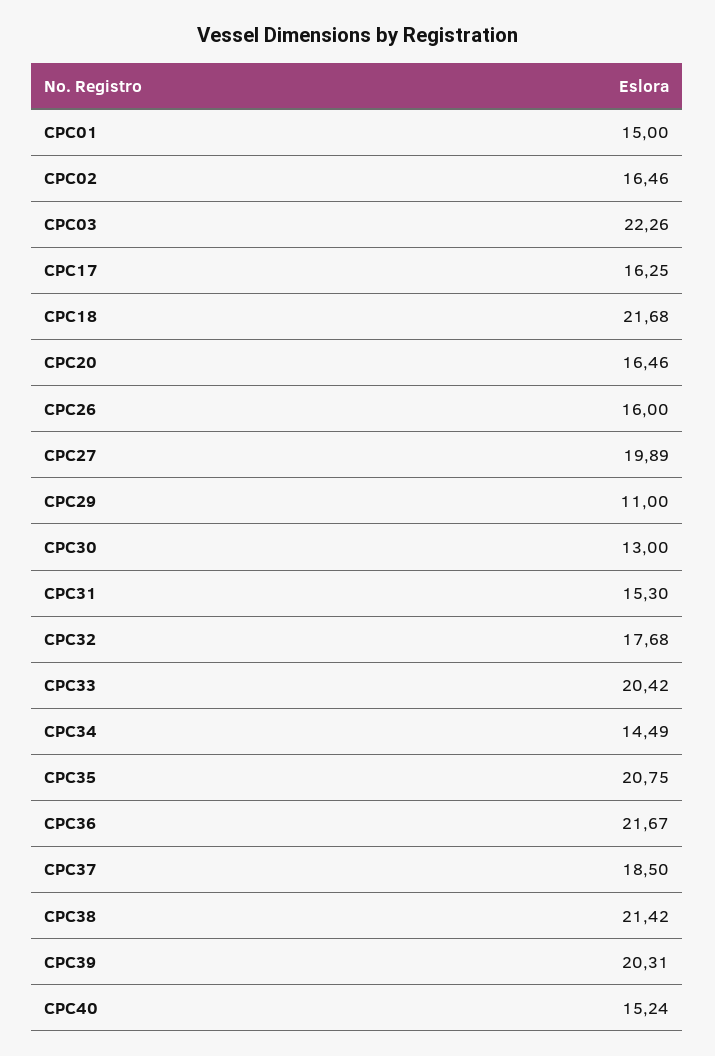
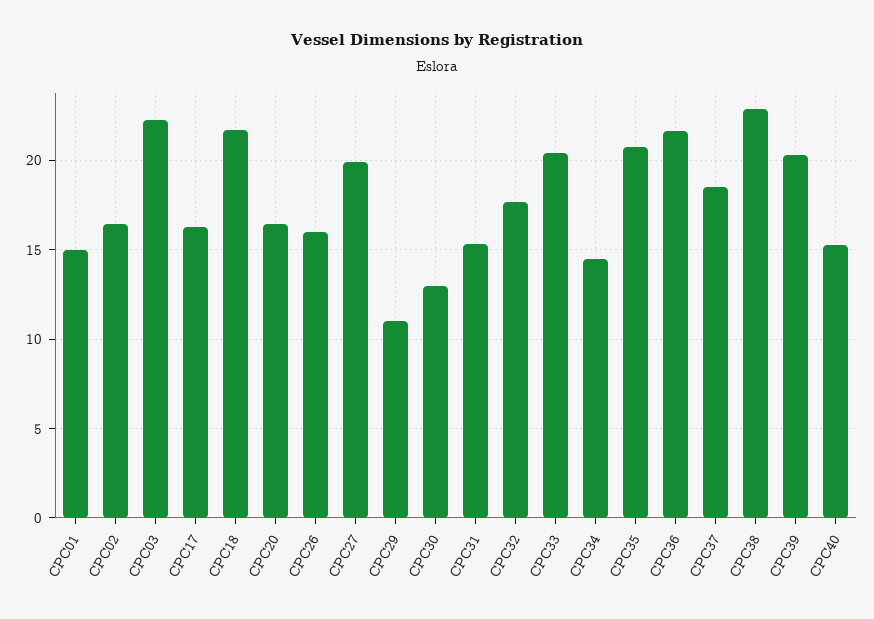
  {
    "CPC01": 15,
    "CPC02": 16.46,
    "CPC03": 22.26,
    "CPC17": 16.25,
    "CPC18": 21.68,
    "CPC20": 16.46,
    "CPC26": 16,
    "CPC27": 19.89,
    "CPC29": 11,
    "CPC30": 13,
    "CPC31": 15.3,
    "CPC32": 17.68,
    "CPC33": 20.42,
    "CPC34": 14.49,
    "CPC35": 20.75,
    "CPC36": 21.67,
    "CPC37": 18.5,
-   "CPC38": 21.42,
+   "CPC38": 23,
    "CPC39": 20.31,
    "CPC40": 15.24
  }

